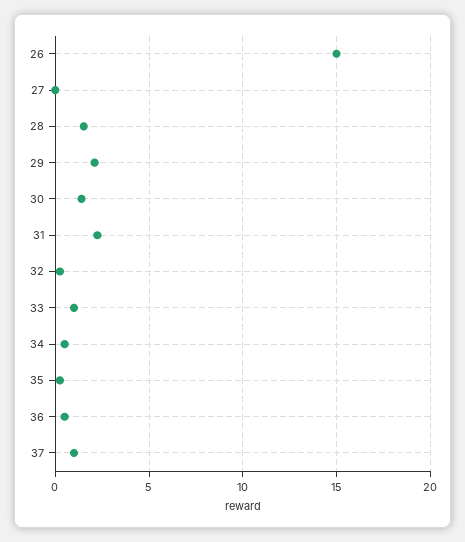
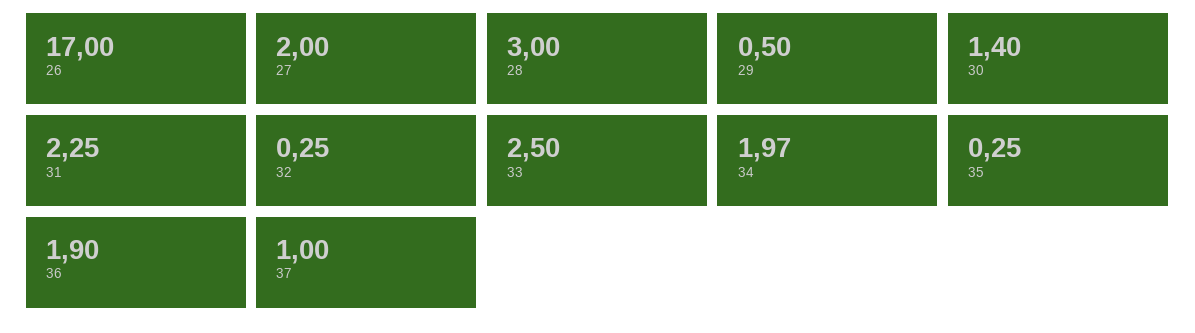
  {
-   "26": 15,
+   "26": 17,
-   "27": 0,
+   "27": 2,
-   "28": 1.5,
+   "28": 3,
-   "29": 2,
+   "29": 0.5,
    "30": 1.4,
    "31": 2.25,
    "32": 0.25,
-   "33": 1,
+   "33": 2.5,
-   "34": 0.5,
+   "34": 1.97,
    "35": 0.25,
-   "36": 0.5,
+   "36": 1.9,
    "37": 1
  }

